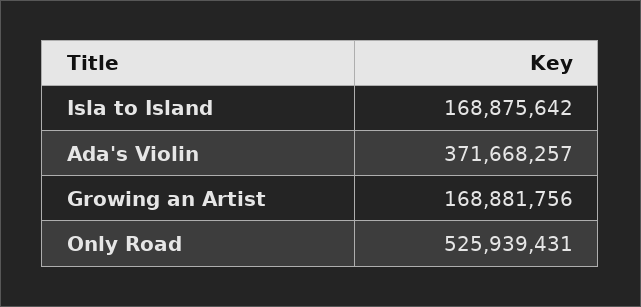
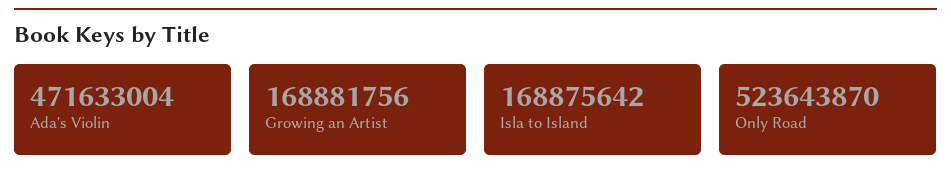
  {
    "Isla to Island": 168875642,
-   "Ada's Violin": 371668257,
+   "Ada's Violin": 471633004,
    "Growing an Artist": 168881756,
-   "Only Road": 525939431
+   "Only Road": 523643870
  }

